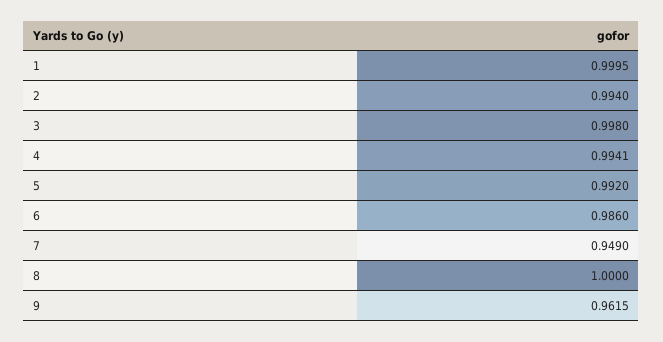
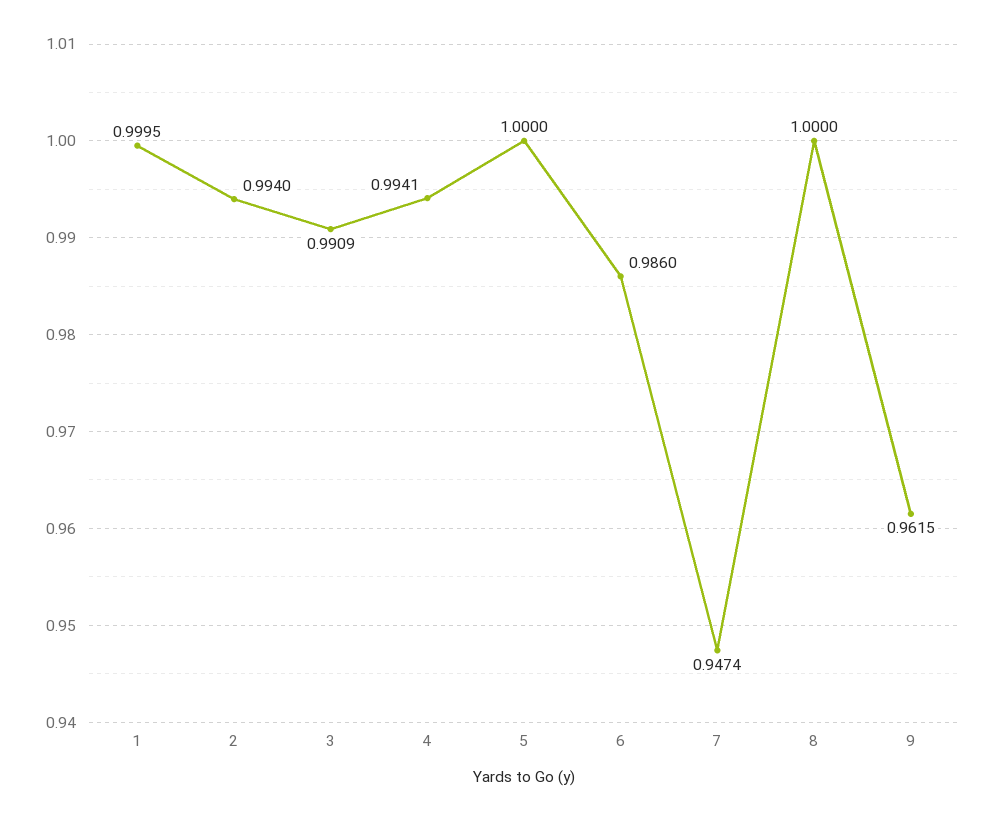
  {
    "1": 0.9995,
    "2": 0.994,
-   "3": 0.998,
+   "3": 0.9909,
    "4": 0.9941,
-   "5": 0.992,
+   "5": 1,
    "6": 0.986,
-   "7": 0.949,
+   "7": 0.9474,
    "8": 1,
    "9": 0.9615
  }

